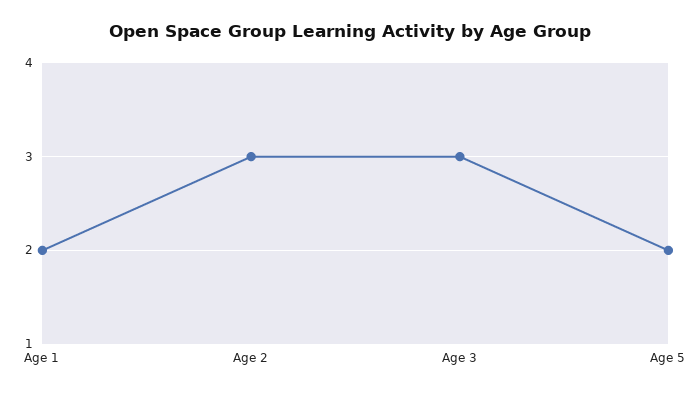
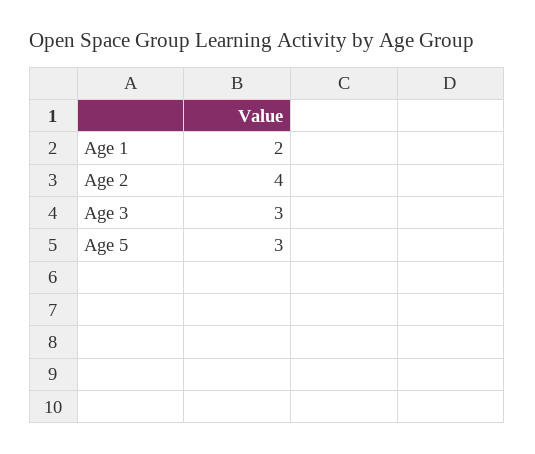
  {
    "Age 1": 2,
-   "Age 2": 3,
+   "Age 2": 4,
    "Age 3": 3,
-   "Age 5": 2
+   "Age 5": 3
  }

